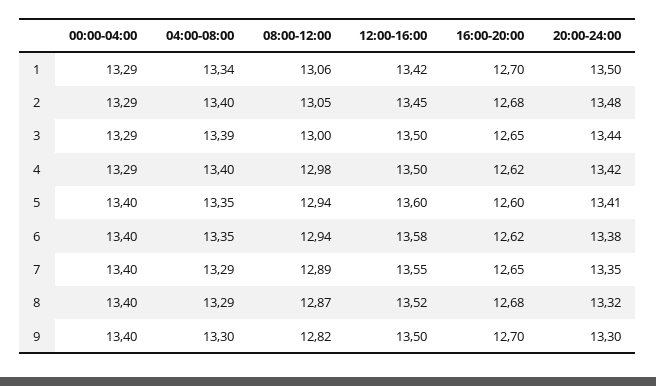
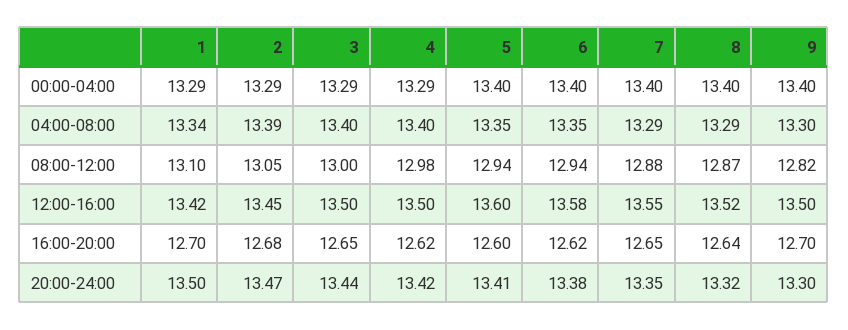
  {
    "00:00-04:00": {
      "1": 13.29,
      "2": 13.29,
      "3": 13.29,
      "4": 13.29,
      "5": 13.4,
      "6": 13.4,
      "7": 13.4,
      "8": 13.4,
      "9": 13.4
    },
    "04:00-08:00": {
      "1": 13.34,
-     "2": 13.4,
+     "2": 13.39,
-     "3": 13.39,
+     "3": 13.4,
      "4": 13.4,
      "5": 13.35,
      "6": 13.35,
      "7": 13.29,
      "8": 13.29,
      "9": 13.3
    },
    "08:00-12:00": {
-     "1": 13.06,
+     "1": 13.1,
      "2": 13.05,
      "3": 13,
      "4": 12.98,
      "5": 12.94,
      "6": 12.94,
-     "7": 12.89,
+     "7": 12.88,
      "8": 12.87,
      "9": 12.82
    },
    "12:00-16:00": {
      "1": 13.42,
      "2": 13.45,
      "3": 13.5,
      "4": 13.5,
      "5": 13.6,
      "6": 13.58,
      "7": 13.55,
      "8": 13.52,
      "9": 13.5
    },
    "16:00-20:00": {
      "1": 12.7,
      "2": 12.68,
      "3": 12.65,
      "4": 12.62,
      "5": 12.6,
      "6": 12.62,
      "7": 12.65,
-     "8": 12.68,
+     "8": 12.64,
      "9": 12.7
    },
    "20:00-24:00": {
      "1": 13.5,
-     "2": 13.48,
+     "2": 13.47,
      "3": 13.44,
      "4": 13.42,
      "5": 13.41,
      "6": 13.38,
      "7": 13.35,
      "8": 13.32,
      "9": 13.3
    }
  }

